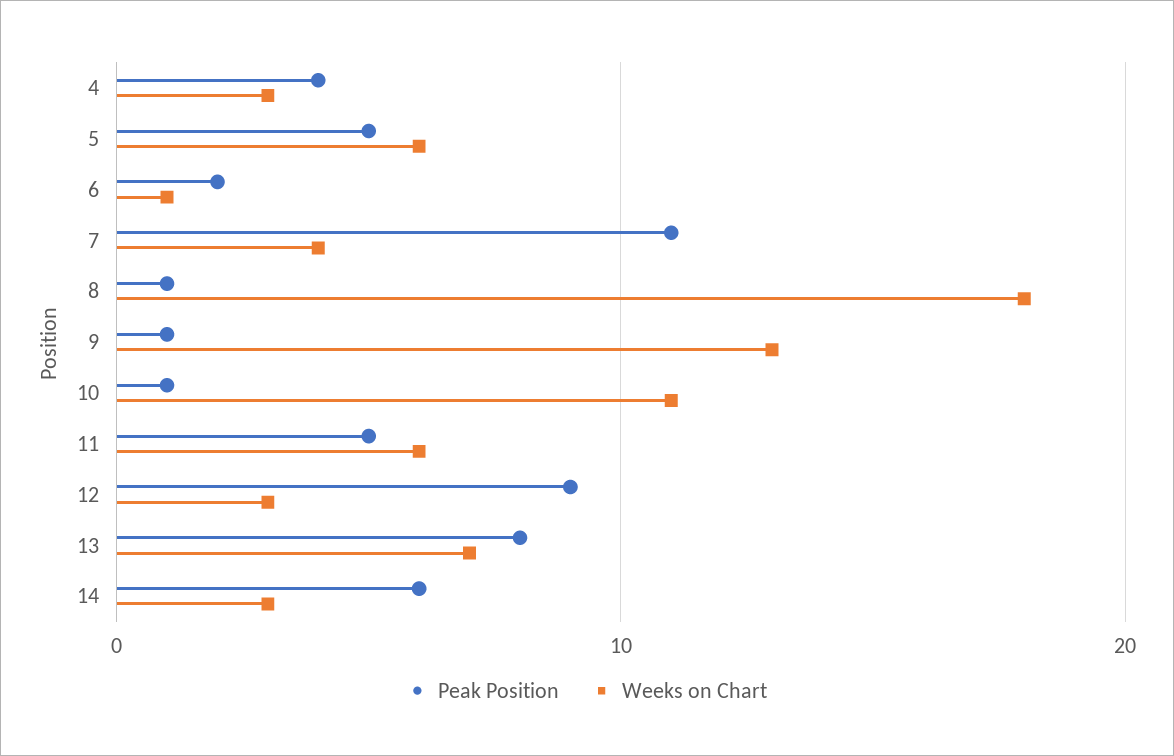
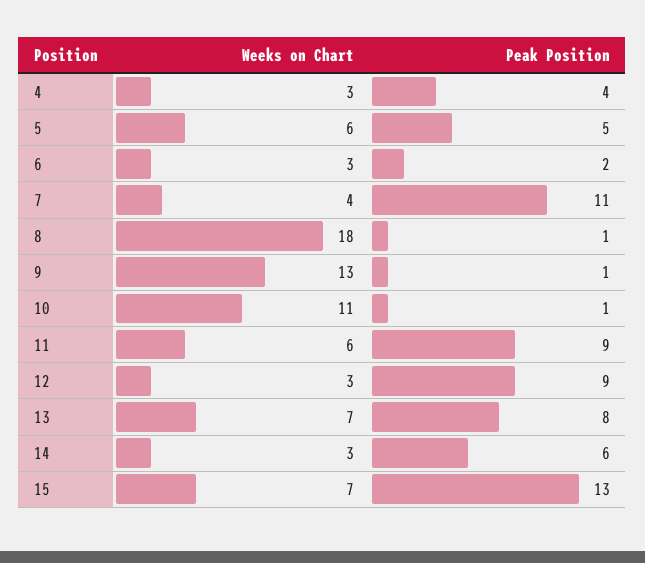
  {
    "Peak Position": {
      "4": 4,
      "5": 5,
      "6": 2,
      "7": 11,
      "8": 1,
      "9": 1,
      "10": 1,
-     "11": 5,
+     "11": 9,
      "12": 9,
      "13": 8,
-     "14": 6
+     "14": 6,
+     "15": 13
    },
    "Weeks on Chart": {
      "4": 3,
      "5": 6,
-     "6": 1,
+     "6": 3,
      "7": 4,
      "8": 18,
      "9": 13,
      "10": 11,
      "11": 6,
      "12": 3,
      "13": 7,
-     "14": 3
+     "14": 3,
+     "15": 7
    }
  }

